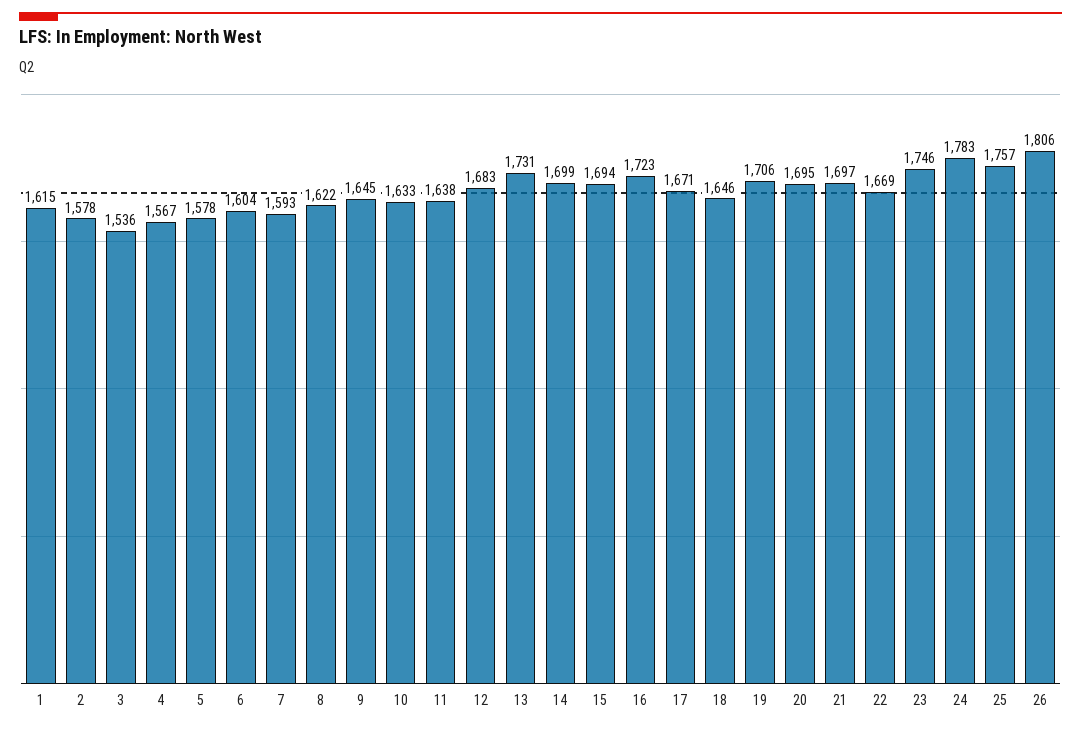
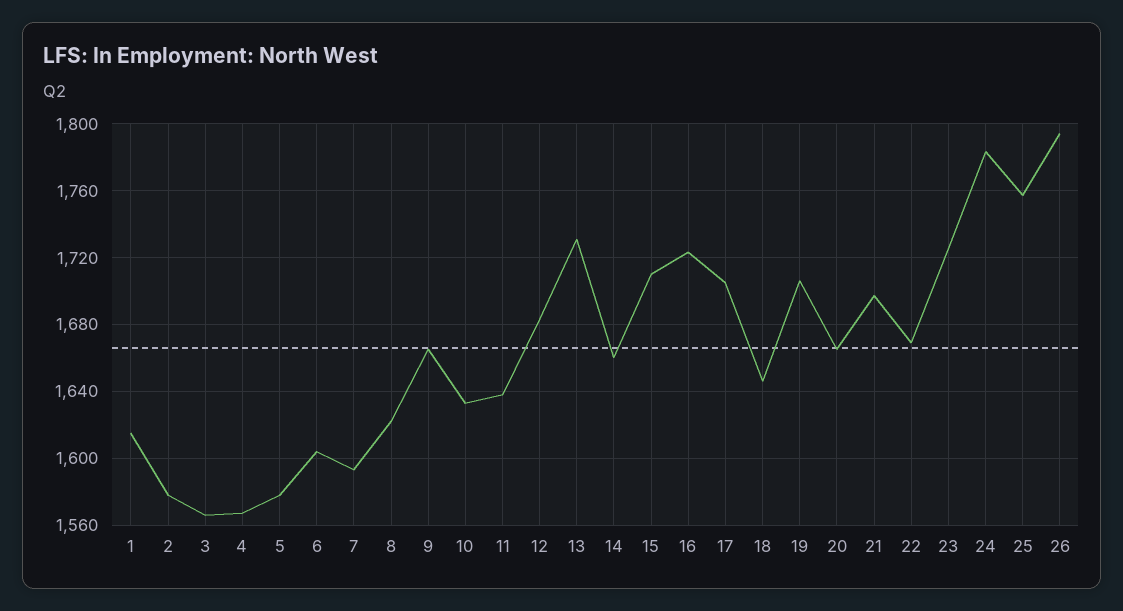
  {
    "1": 1615,
    "2": 1578,
-   "3": 1536,
+   "3": 1565,
    "4": 1567,
    "5": 1578,
    "6": 1604,
    "7": 1593,
    "8": 1622,
-   "9": 1645,
+   "9": 1665,
    "10": 1633,
    "11": 1638,
    "12": 1683,
    "13": 1731,
-   "14": 1699,
+   "14": 1660,
-   "15": 1694,
+   "15": 1710,
    "16": 1723,
-   "17": 1671,
+   "17": 1705,
    "18": 1646,
    "19": 1706,
-   "20": 1695,
+   "20": 1665,
    "21": 1697,
    "22": 1669,
-   "23": 1746,
+   "23": 1725,
    "24": 1783,
    "25": 1757,
-   "26": 1806
+   "26": 1795
  }

